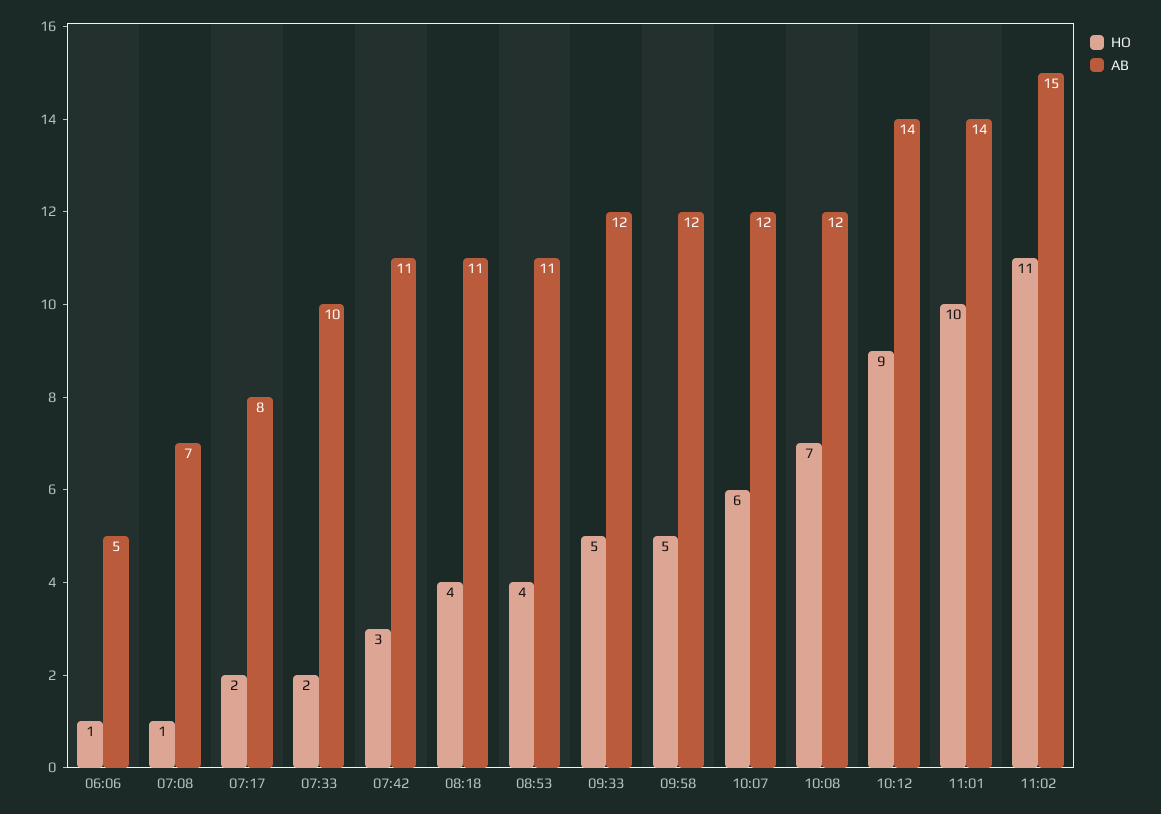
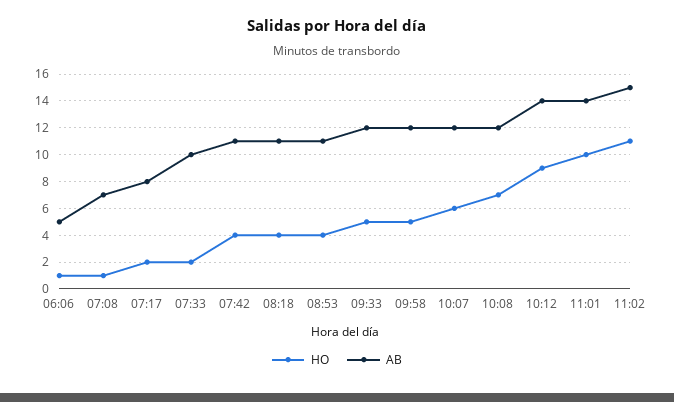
  {
    "HO": {
      "06:06": 1,
      "07:08": 1,
      "07:17": 2,
      "07:33": 2,
-     "07:42": 3,
+     "07:42": 4,
      "08:18": 4,
      "08:53": 4,
      "09:33": 5,
      "09:58": 5,
      "10:07": 6,
      "10:08": 7,
      "10:12": 9,
      "11:01": 10,
      "11:02": 11
    },
    "AB": {
      "06:06": 5,
      "07:08": 7,
      "07:17": 8,
      "07:33": 10,
      "07:42": 11,
      "08:18": 11,
      "08:53": 11,
      "09:33": 12,
      "09:58": 12,
      "10:07": 12,
      "10:08": 12,
      "10:12": 14,
      "11:01": 14,
      "11:02": 15
    }
  }

